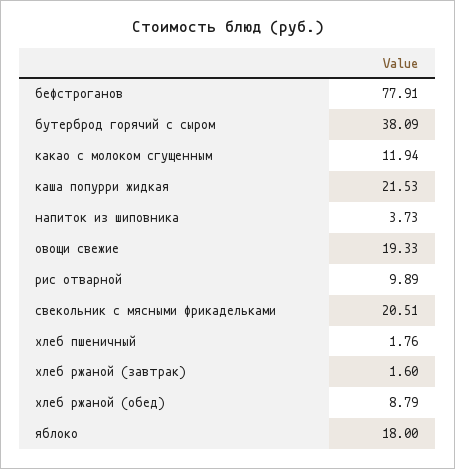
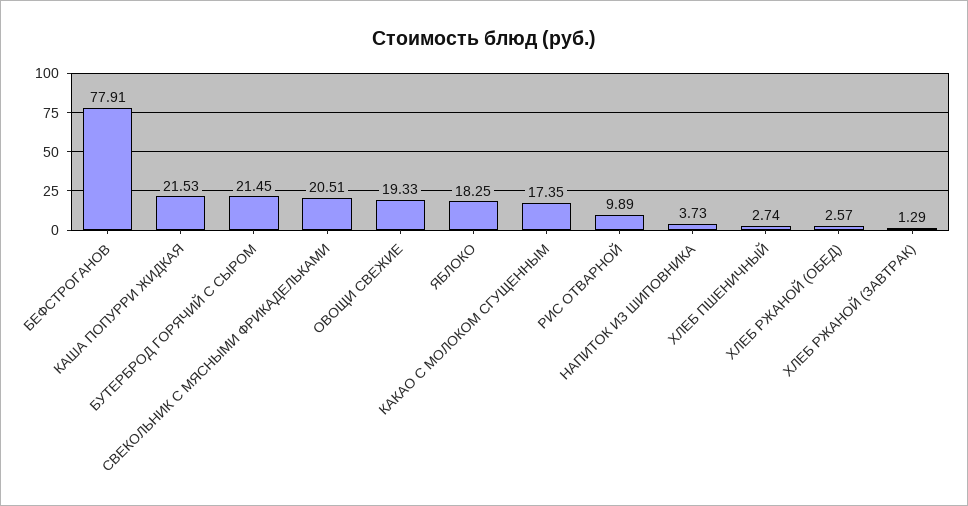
  {
    "бефстроганов": 77.91,
-   "бутерброд горячий с сыром": 38.09,
+   "бутерброд горячий с сыром": 21.45,
-   "какао с молоком сгущенным": 11.94,
+   "какао с молоком сгущенным": 17.35,
    "каша попурри жидкая": 21.53,
    "напиток из шиповника": 3.73,
    "овощи свежие": 19.33,
    "рис отварной": 9.89,
    "свекольник с мясными фрикадельками": 20.51,
-   "хлеб пшеничный": 1.76,
+   "хлеб пшеничный": 2.74,
-   "хлеб ржаной (завтрак)": 1.6,
+   "хлеб ржаной (завтрак)": 1.29,
-   "хлеб ржаной (обед)": 8.79,
+   "хлеб ржаной (обед)": 2.57,
-   "яблоко": 18
+   "яблоко": 18.25
  }

